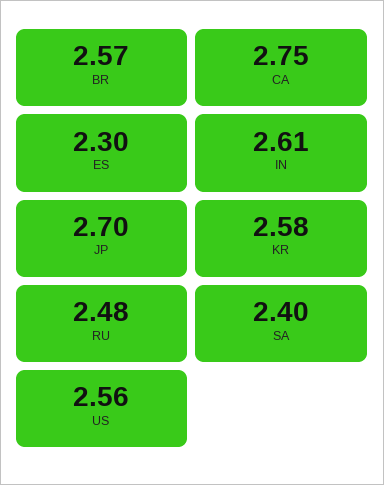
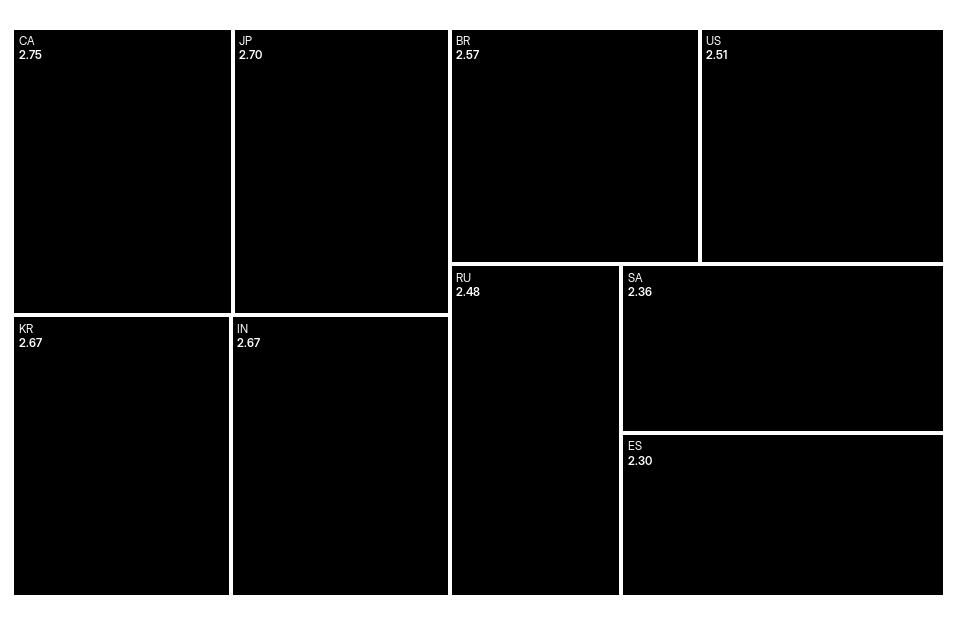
  {
    "BR": 2.57,
    "CA": 2.75,
    "ES": 2.3,
-   "IN": 2.61,
+   "IN": 2.67,
    "JP": 2.7,
-   "KR": 2.58,
+   "KR": 2.67,
    "RU": 2.48,
-   "SA": 2.4,
+   "SA": 2.36,
-   "US": 2.56
+   "US": 2.51
  }

